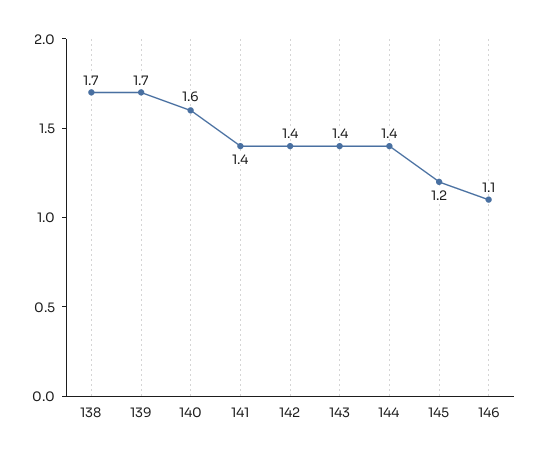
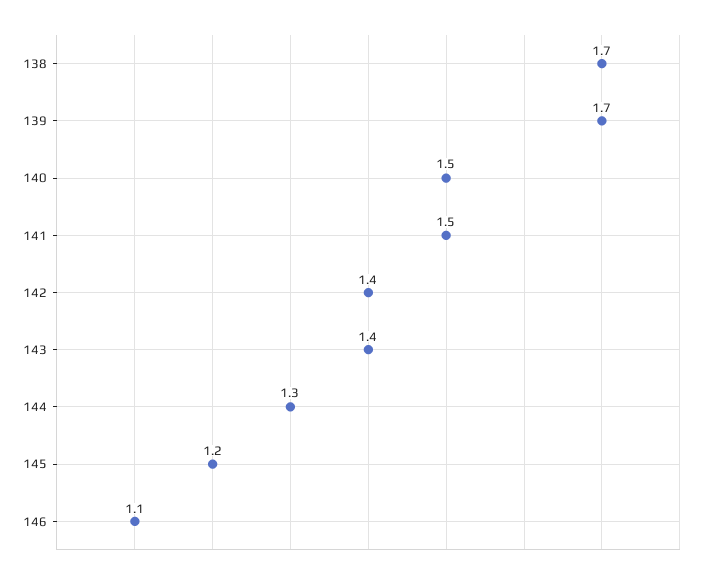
  {
    "138": 1.7,
    "139": 1.7,
-   "140": 1.6,
+   "140": 1.5,
-   "141": 1.4,
+   "141": 1.5,
    "142": 1.4,
    "143": 1.4,
-   "144": 1.4,
+   "144": 1.3,
    "145": 1.2,
    "146": 1.1
  }

